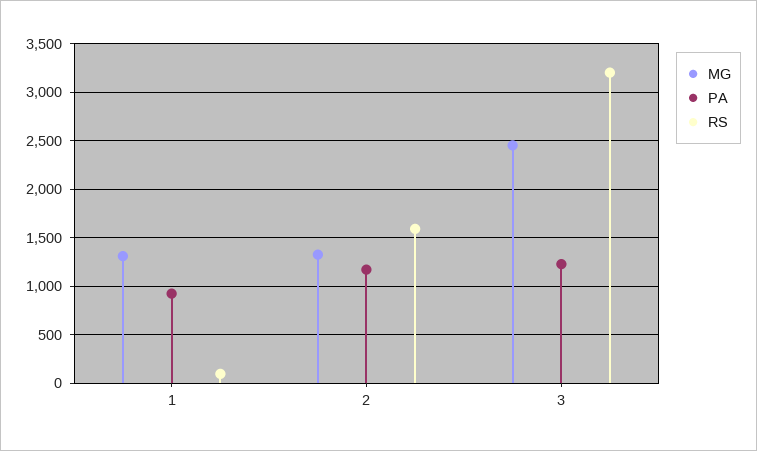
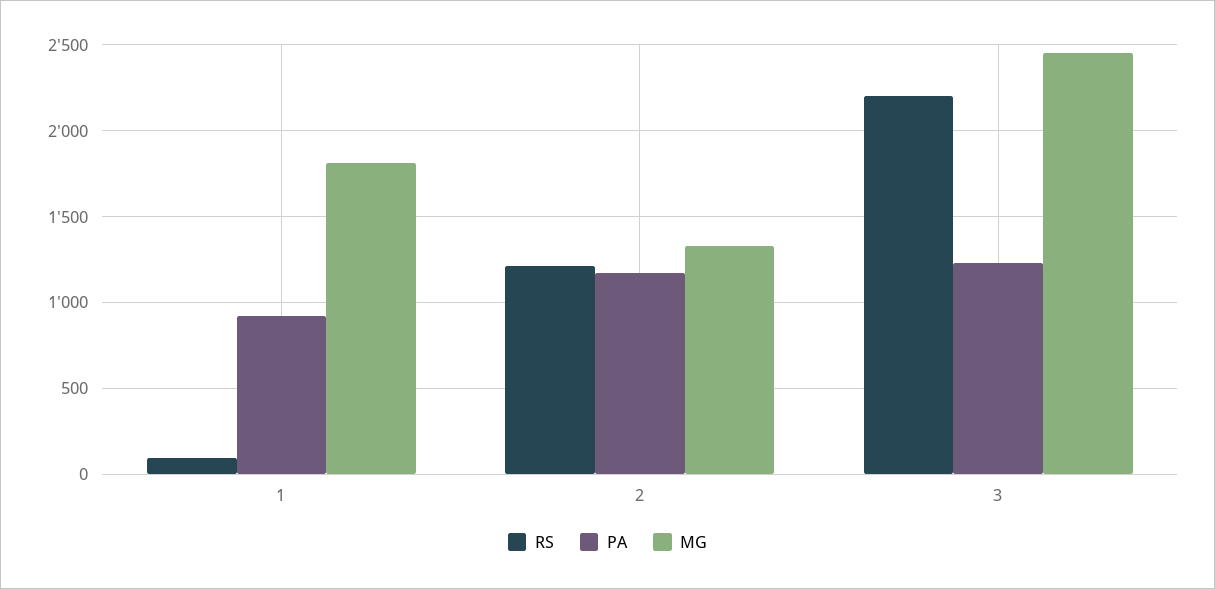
  {
    "MG": {
-     "1": 1300,
+     "1": 1800,
      "2": 1350,
      "3": 2450
    },
    "PA": {
      "1": 900,
      "2": 1150,
      "3": 1250
    },
    "RS": {
      "1": 100,
-     "2": 1600,
+     "2": 1200,
-     "3": 3200
+     "3": 2200
    }
  }

